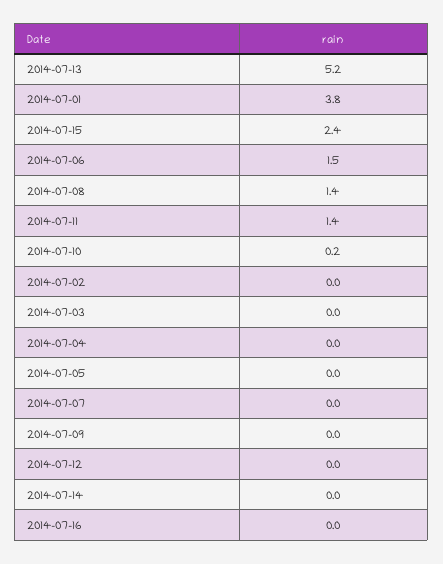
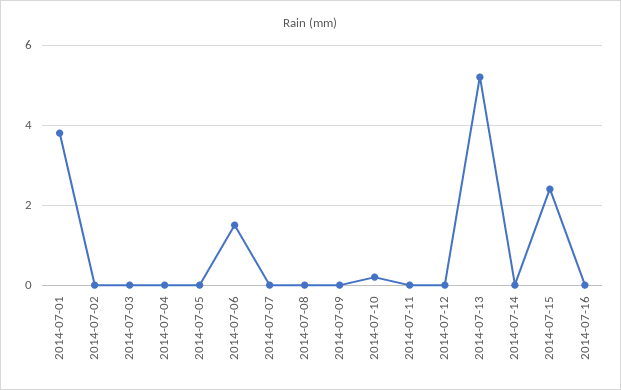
  {
    "2014-07-13": 5.2,
    "2014-07-01": 3.8,
    "2014-07-15": 2.4,
    "2014-07-06": 1.5,
-   "2014-07-08": 1.4,
+   "2014-07-08": 0,
-   "2014-07-11": 1.4,
+   "2014-07-11": 0,
    "2014-07-10": 0.2,
    "2014-07-02": 0,
    "2014-07-03": 0,
    "2014-07-04": 0,
    "2014-07-05": 0,
    "2014-07-07": 0,
    "2014-07-09": 0,
    "2014-07-12": 0,
    "2014-07-14": 0,
    "2014-07-16": 0
  }

